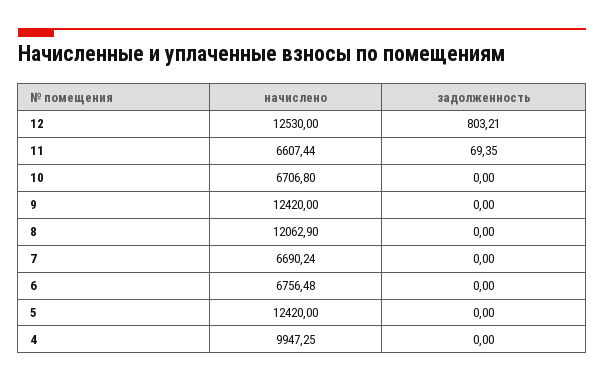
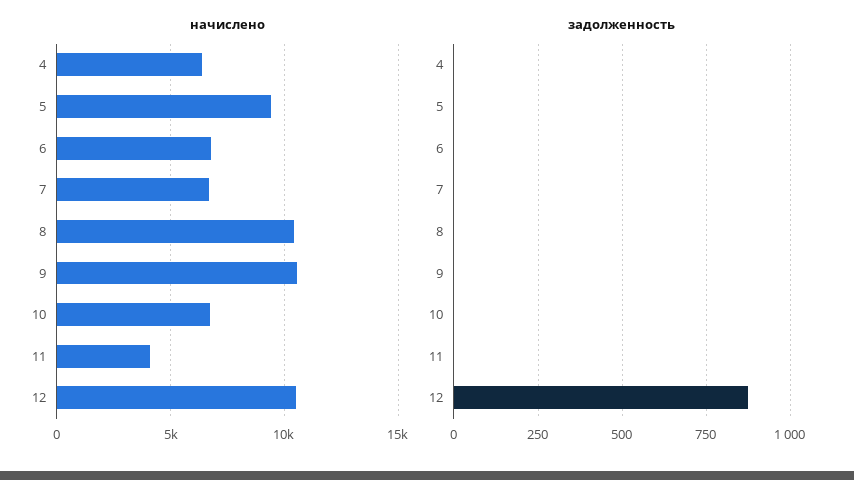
  {
    "начислено": {
-     "12": 12530,
+     "12": 10500,
-     "11": 6607.44,
+     "11": 4000,
      "10": 6706.8,
-     "9": 12420,
+     "9": 10500,
-     "8": 12062.9,
+     "8": 10500,
      "7": 6690.24,
      "6": 6756.48,
-     "5": 12420,
+     "5": 9500,
-     "4": 9947.25
+     "4": 6500
    },
    "задолженность": {
-     "12": 803.21,
+     "12": 875,
-     "11": 69.35,
+     "11": 0,
      "10": 0,
      "9": 0,
      "8": 0,
      "7": 0,
      "6": 0,
      "5": 0,
      "4": 0
    }
  }

